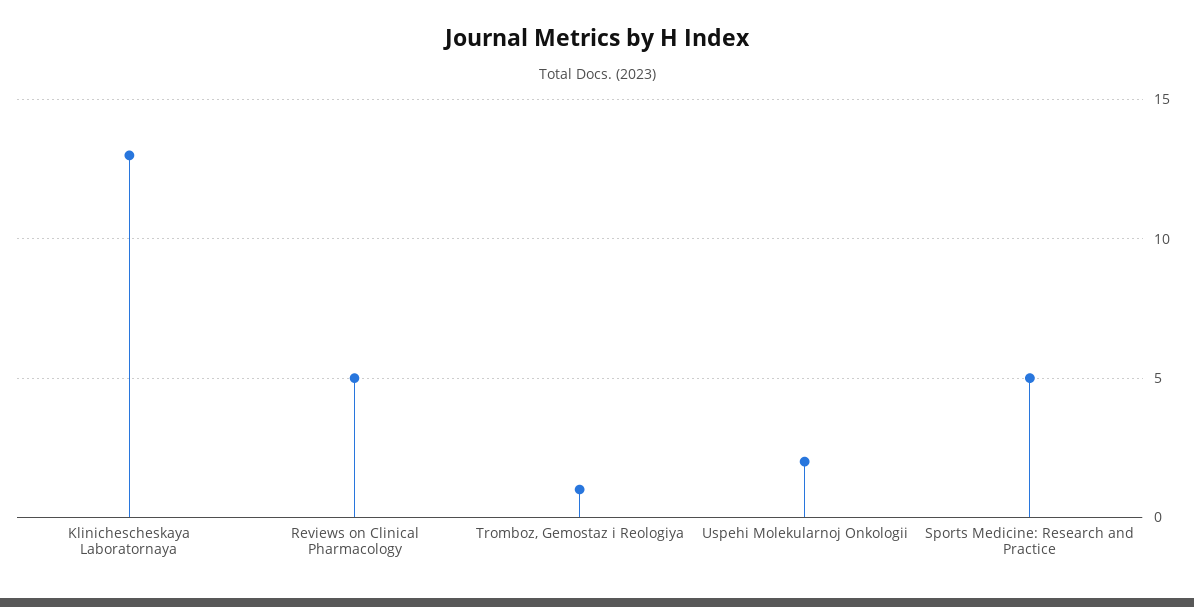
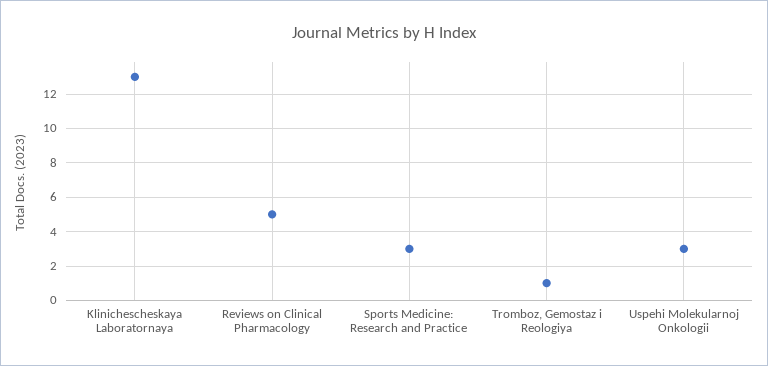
  {
    "Klinichescheskaya Laboratornaya": 13,
    "Reviews on Clinical Pharmacology": 5,
    "Tromboz, Gemostaz i Reologiya": 1,
-   "Uspehi Molekularnoj Onkologii": 2,
+   "Uspehi Molekularnoj Onkologii": 3,
-   "Sports Medicine: Research and Practice": 5
+   "Sports Medicine: Research and Practice": 3
  }

